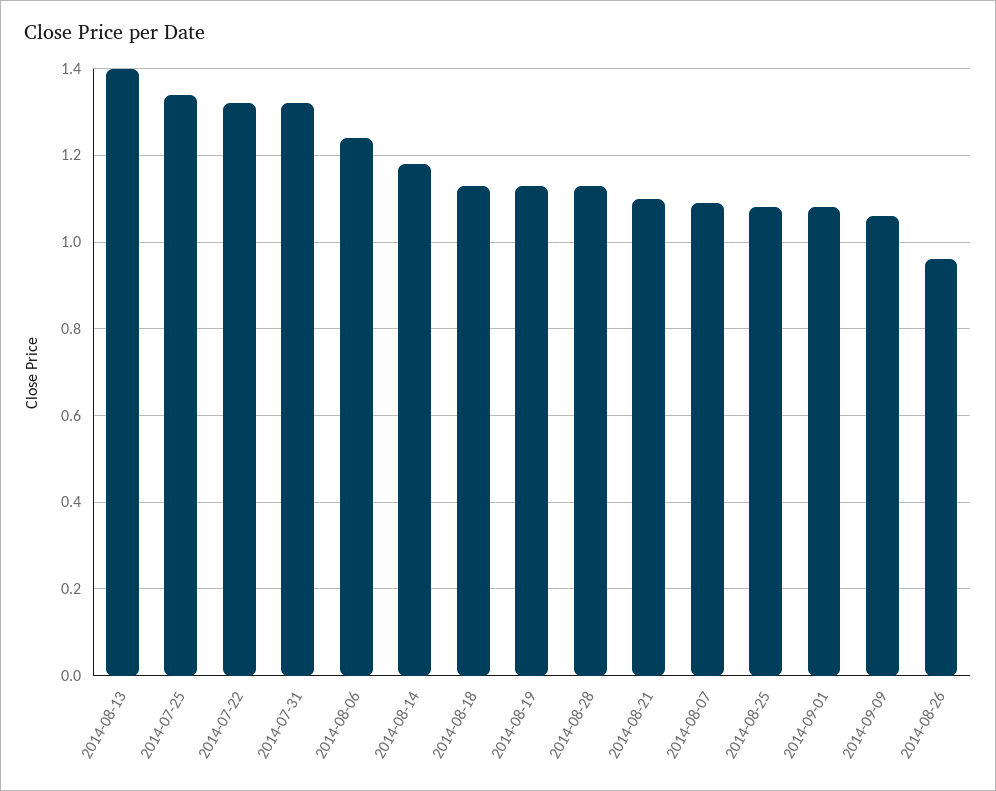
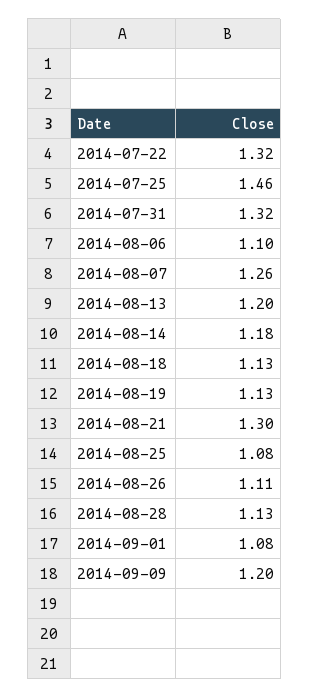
  {
-   "2014-08-13": 1.4,
+   "2014-08-13": 1.2,
-   "2014-07-25": 1.35,
+   "2014-07-25": 1.46,
    "2014-07-22": 1.32,
    "2014-07-31": 1.32,
-   "2014-08-06": 1.25,
+   "2014-08-06": 1.1,
    "2014-08-14": 1.18,
    "2014-08-18": 1.13,
    "2014-08-19": 1.13,
    "2014-08-28": 1.13,
-   "2014-08-21": 1.1,
+   "2014-08-21": 1.3,
-   "2014-08-07": 1.1,
+   "2014-08-07": 1.26,
    "2014-08-25": 1.08,
    "2014-09-01": 1.08,
-   "2014-09-09": 1.05,
+   "2014-09-09": 1.2,
-   "2014-08-26": 0.95
+   "2014-08-26": 1.11
  }

